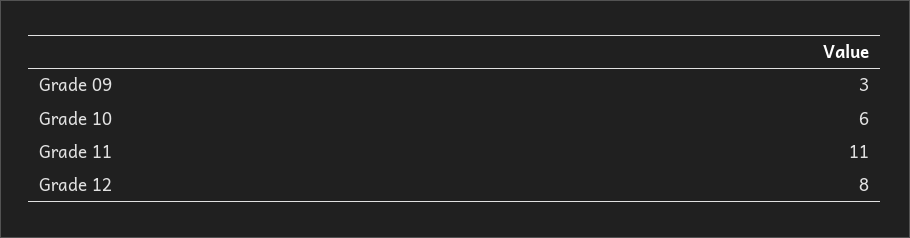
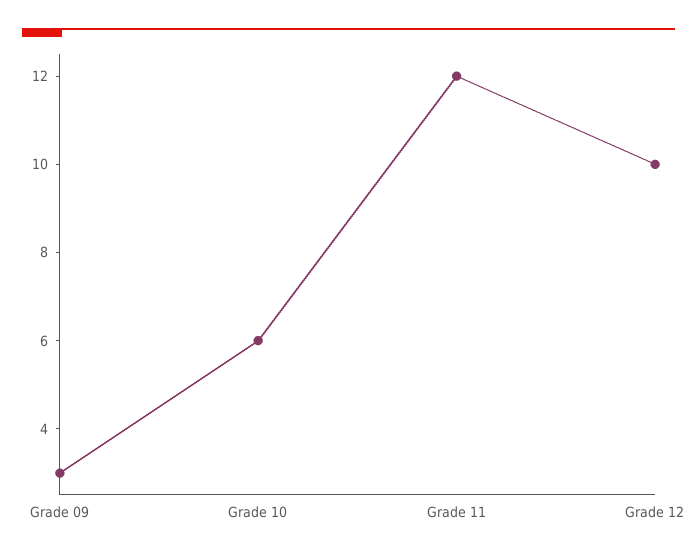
  {
    "Grade 09": 3,
    "Grade 10": 6,
-   "Grade 11": 11,
+   "Grade 11": 12,
-   "Grade 12": 8
+   "Grade 12": 10
  }

